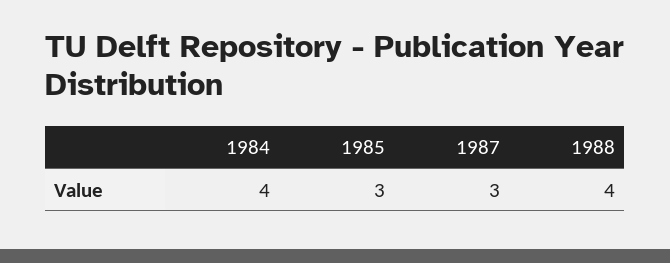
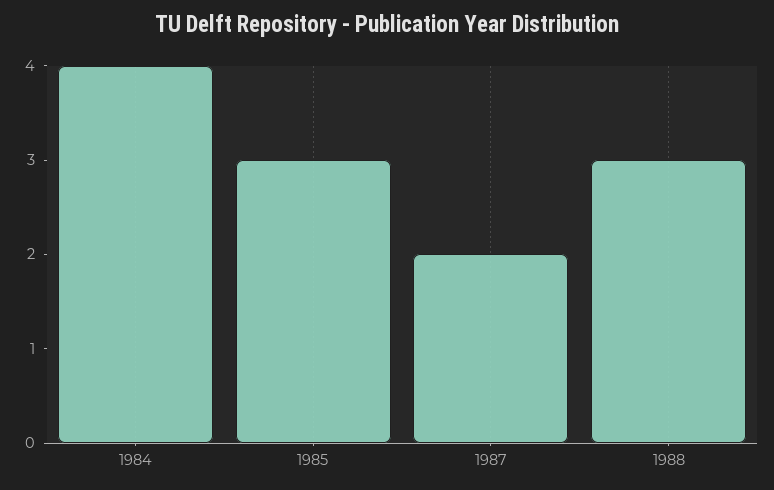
  {
    "1984": 4,
    "1985": 3,
-   "1987": 3,
+   "1987": 2,
-   "1988": 4
+   "1988": 3
  }

